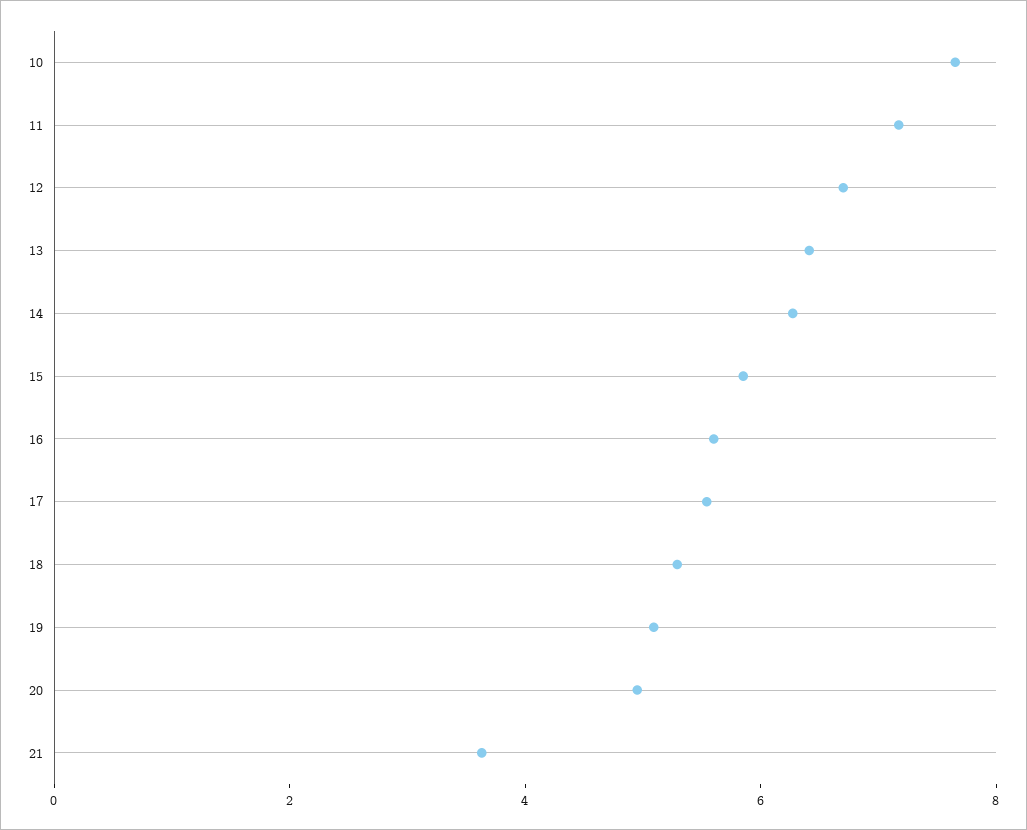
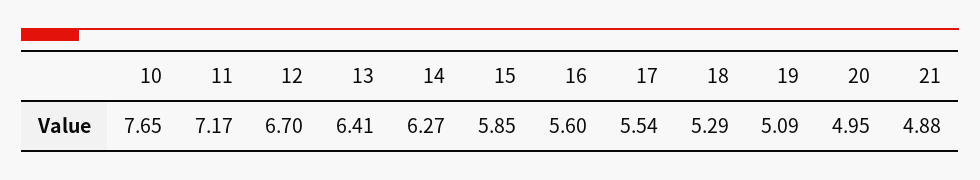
  {
    "10": 7.65,
    "11": 7.17,
    "12": 6.7,
    "13": 6.41,
    "14": 6.27,
    "15": 5.85,
    "16": 5.6,
    "17": 5.54,
    "18": 5.29,
    "19": 5.09,
    "20": 4.95,
-   "21": 3.5
+   "21": 4.88
  }

